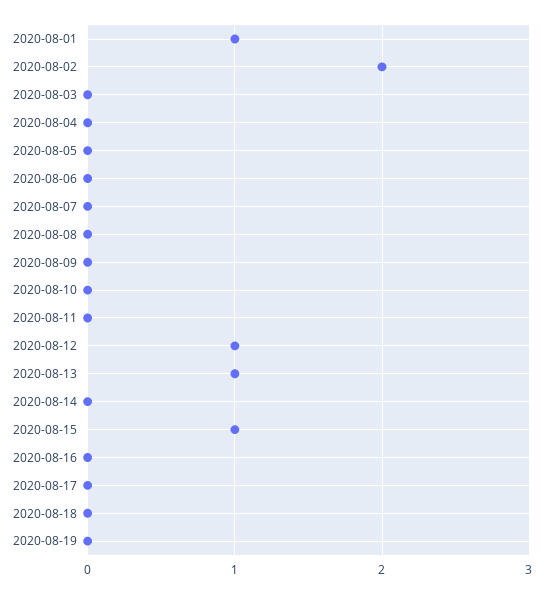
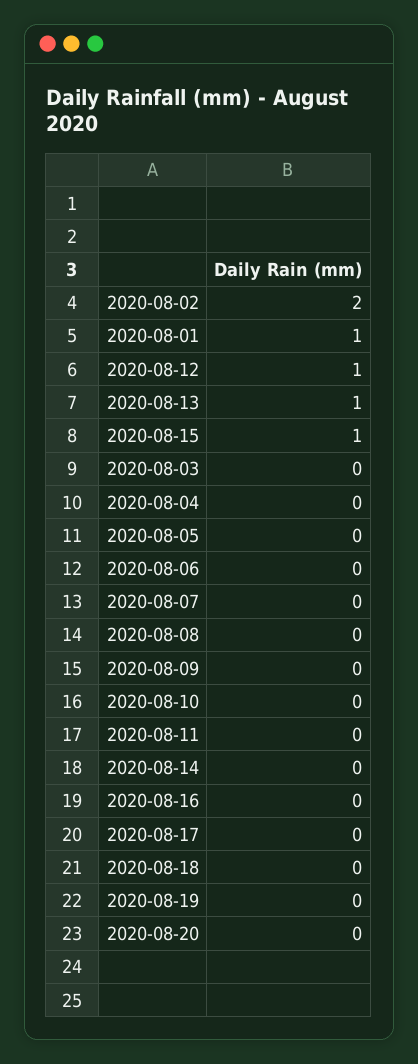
  {
    "2020-08-01": 1,
    "2020-08-02": 2,
    "2020-08-03": 0,
    "2020-08-04": 0,
    "2020-08-05": 0,
    "2020-08-06": 0,
    "2020-08-07": 0,
    "2020-08-08": 0,
    "2020-08-09": 0,
    "2020-08-10": 0,
    "2020-08-11": 0,
    "2020-08-12": 1,
    "2020-08-13": 1,
    "2020-08-14": 0,
    "2020-08-15": 1,
    "2020-08-16": 0,
    "2020-08-17": 0,
    "2020-08-18": 0,
-   "2020-08-19": 0
+   "2020-08-19": 0,
+   "2020-08-20": 0
  }

